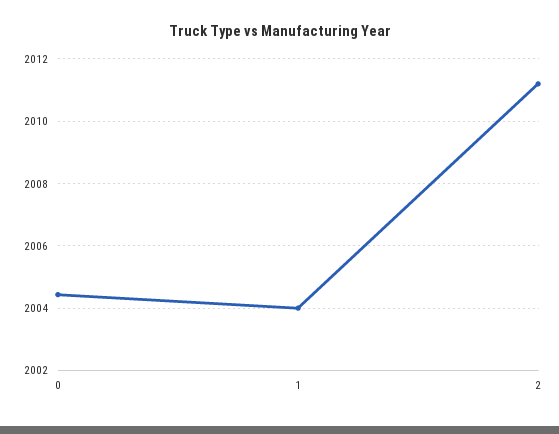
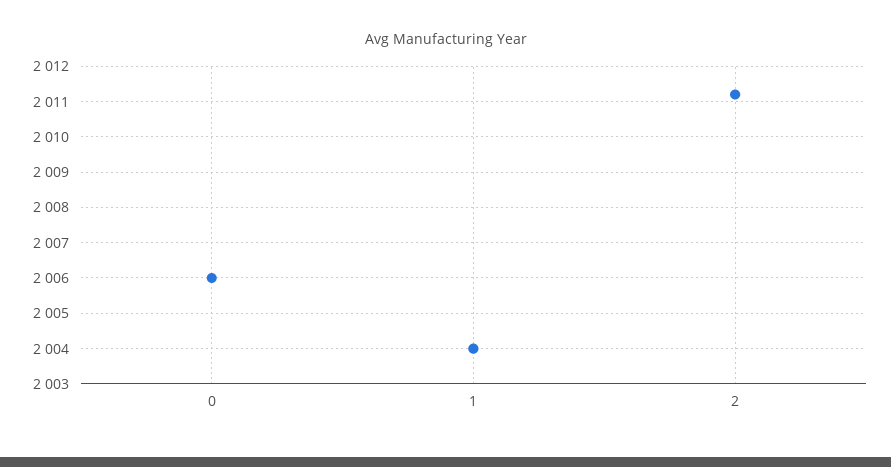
  {
-   "0": 2004.4,
+   "0": 2006,
    "1": 2004,
    "2": 2011.2
  }

